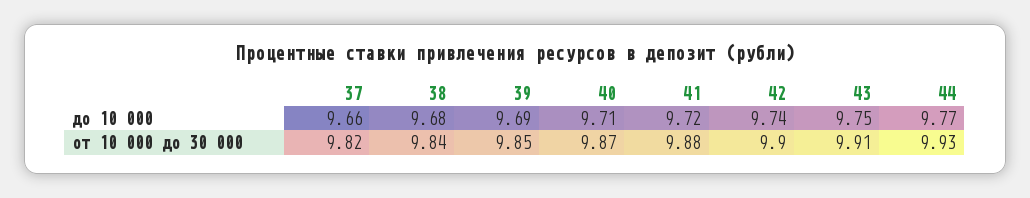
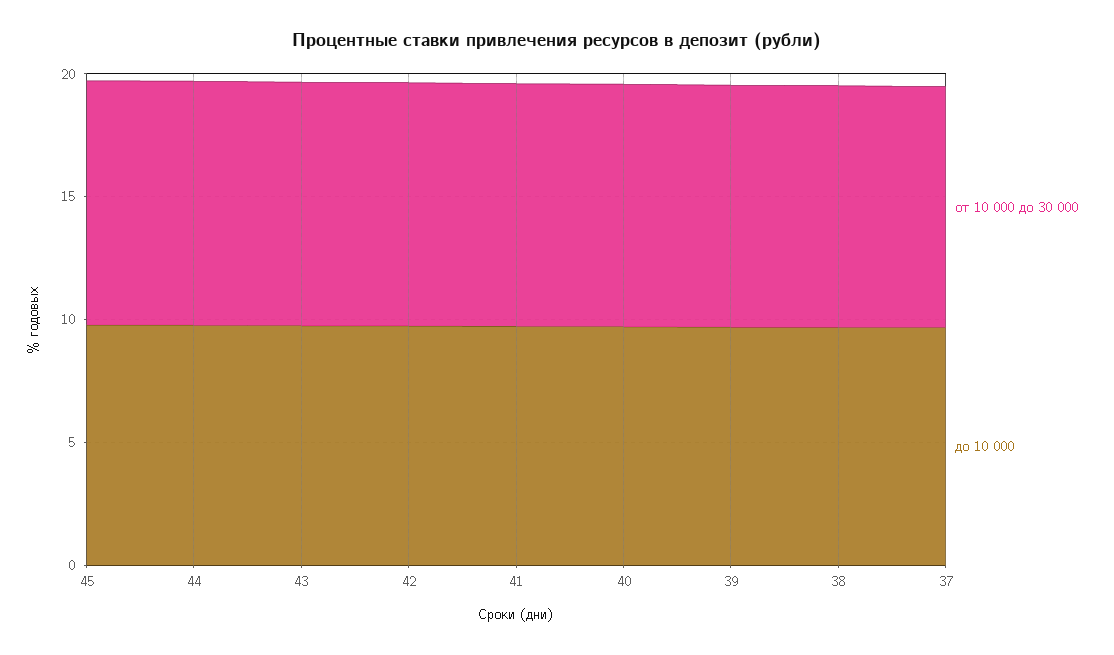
  {
    "до 10 000": {
      "37": 9.66,
      "38": 9.68,
      "39": 9.69,
      "40": 9.71,
      "41": 9.72,
      "42": 9.74,
      "43": 9.75,
-     "44": 9.77
+     "44": 9.77,
+     "45": 10
    },
    "от 10 000 до 30 000": {
      "37": 9.82,
      "38": 9.84,
      "39": 9.85,
      "40": 9.87,
      "41": 9.88,
      "42": 9.9,
      "43": 9.91,
-     "44": 9.93
+     "44": 9.93,
+     "45": 10
    }
  }

